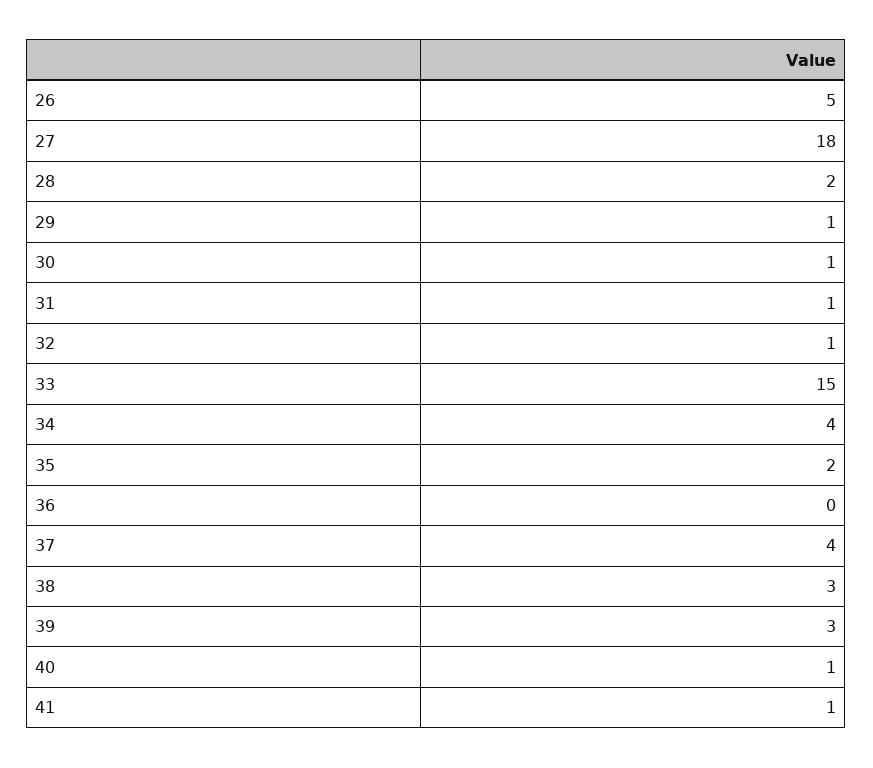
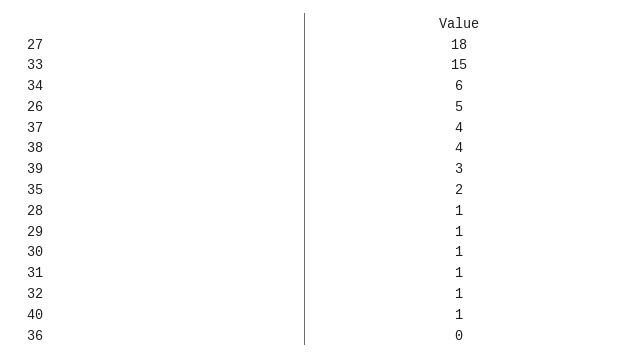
  {
    "26": 5,
    "27": 18,
-   "28": 2,
+   "28": 1,
    "29": 1,
    "30": 1,
    "31": 1,
    "32": 1,
    "33": 15,
-   "34": 4,
+   "34": 6,
    "35": 2,
    "36": 0,
    "37": 4,
-   "38": 3,
+   "38": 4,
    "39": 3,
-   "40": 1,
+   "40": 1
-   "41": 1
  }

